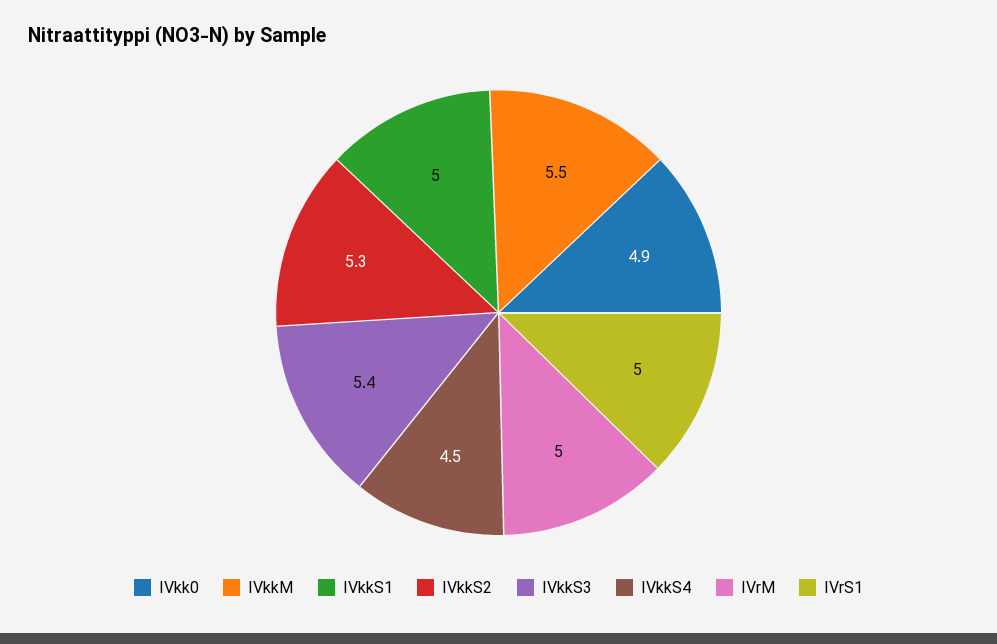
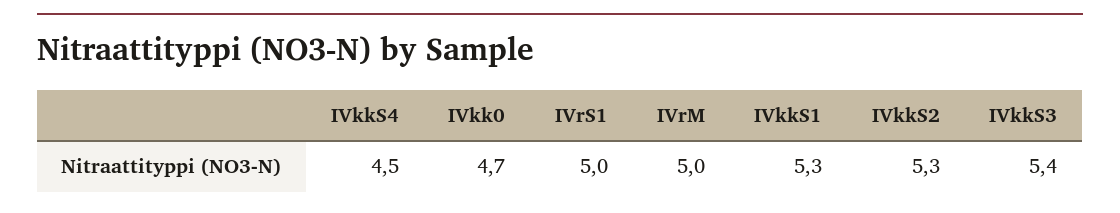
  {
-   "IVkk0": 4.9,
+   "IVkk0": 4.7,
-   "IVkkM": 5.5,
-   "IVkkS1": 5,
+   "IVkkS1": 5.3,
    "IVkkS2": 5.3,
    "IVkkS3": 5.4,
    "IVkkS4": 4.5,
    "IVrM": 5,
    "IVrS1": 5
  }

